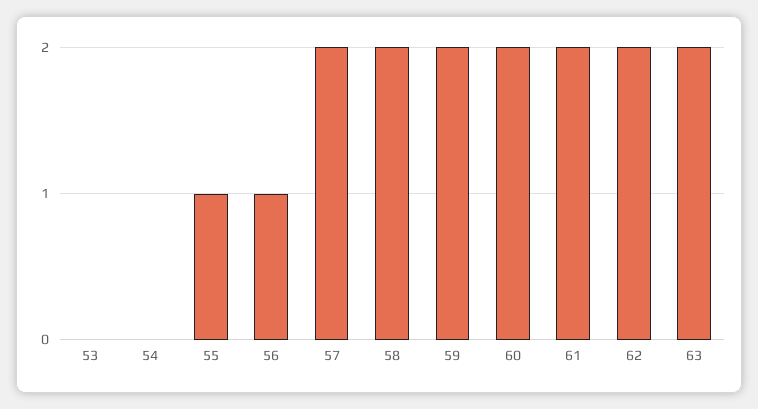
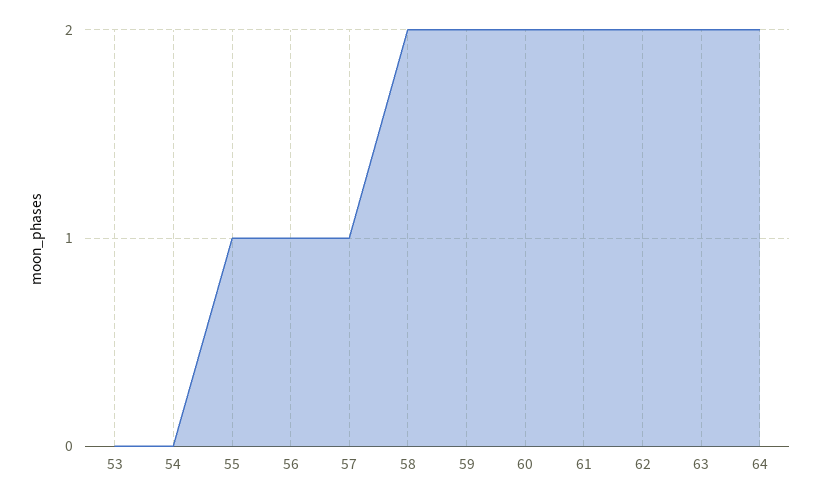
  {
    "53": 0,
    "54": 0,
    "55": 1,
    "56": 1,
-   "57": 2,
+   "57": 1,
    "58": 2,
    "59": 2,
    "60": 2,
    "61": 2,
    "62": 2,
-   "63": 2
+   "63": 2,
+   "64": 2
  }

